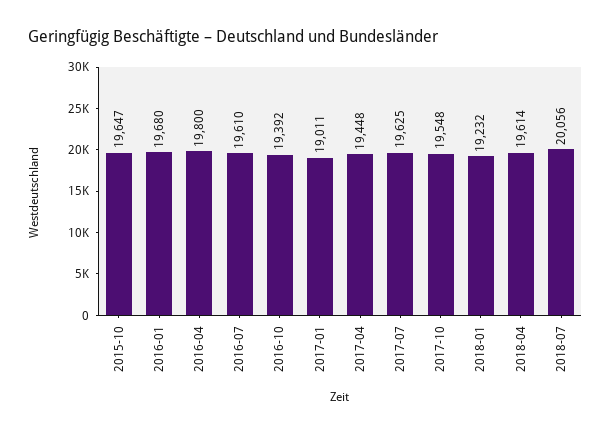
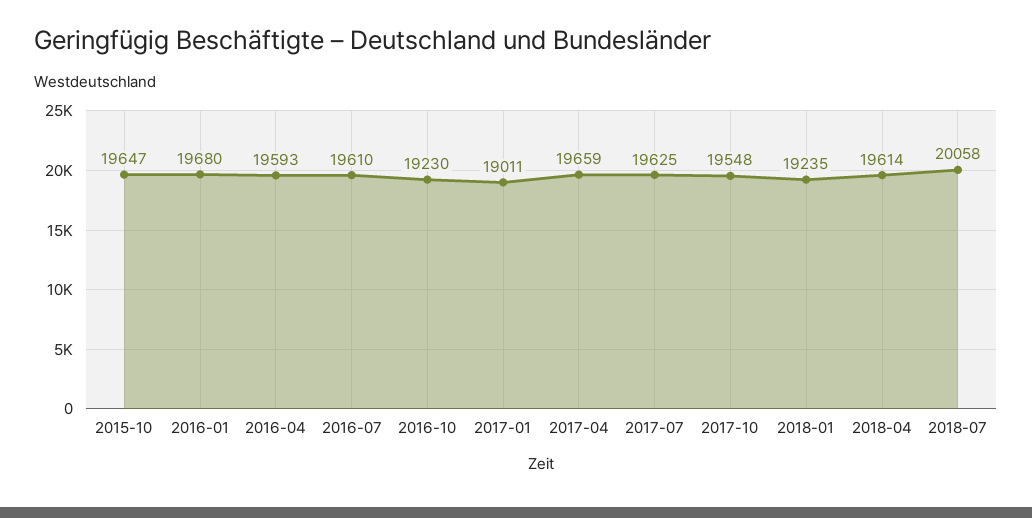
  {
    "2015-10": 19647,
    "2016-01": 19680,
-   "2016-04": 19800,
+   "2016-04": 19593,
    "2016-07": 19610,
-   "2016-10": 19392,
+   "2016-10": 19230,
    "2017-01": 19011,
-   "2017-04": 19448,
+   "2017-04": 19659,
    "2017-07": 19625,
    "2017-10": 19548,
-   "2018-01": 19232,
+   "2018-01": 19235,
    "2018-04": 19614,
-   "2018-07": 20056
+   "2018-07": 20058
  }

